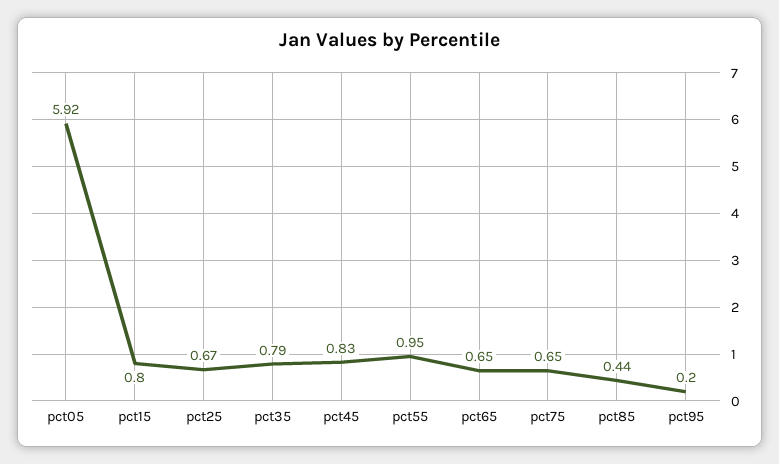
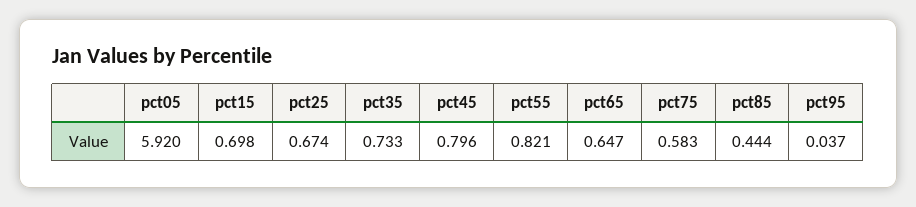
  {
    "pct05": 5.92,
-   "pct15": 0.8,
+   "pct15": 0.698,
    "pct25": 0.674,
-   "pct35": 0.79,
+   "pct35": 0.733,
-   "pct45": 0.83,
+   "pct45": 0.796,
-   "pct55": 0.95,
+   "pct55": 0.821,
    "pct65": 0.647,
-   "pct75": 0.65,
+   "pct75": 0.583,
    "pct85": 0.444,
-   "pct95": 0.2
+   "pct95": 0.037
  }

